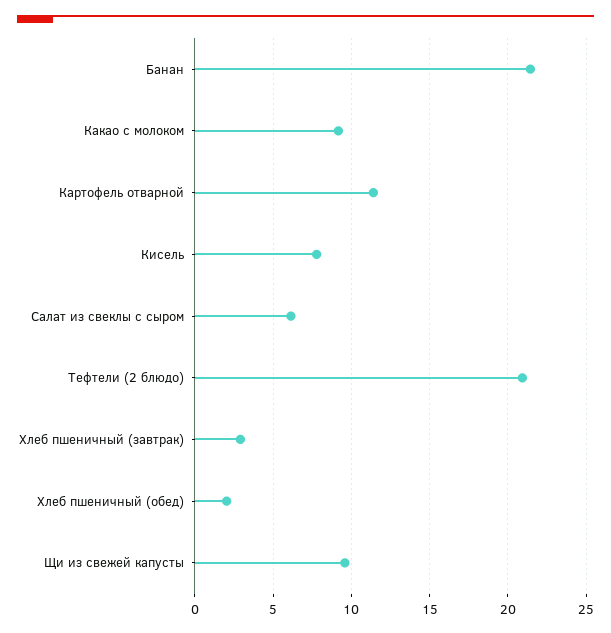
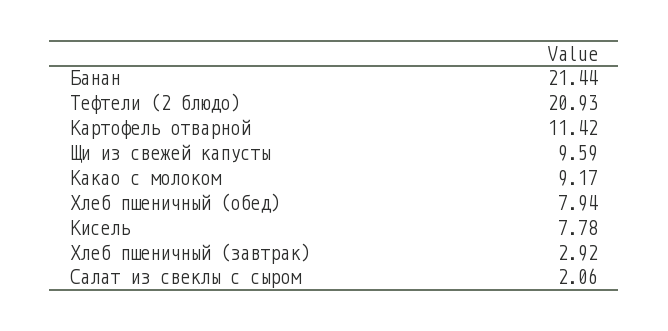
  {
    "Банан": 21.44,
    "Какао с молоком": 9.17,
    "Картофель отварной": 11.42,
    "Кисель": 7.78,
-   "Салат из свеклы с сыром": 6,
+   "Салат из свеклы с сыром": 2.06,
    "Тефтели (2 блюдо)": 20.93,
    "Хлеб пшеничный (завтрак)": 2.92,
-   "Хлеб пшеничный (обед)": 2,
+   "Хлеб пшеничный (обед)": 7.94,
    "Щи из свежей капусты": 9.59
  }

